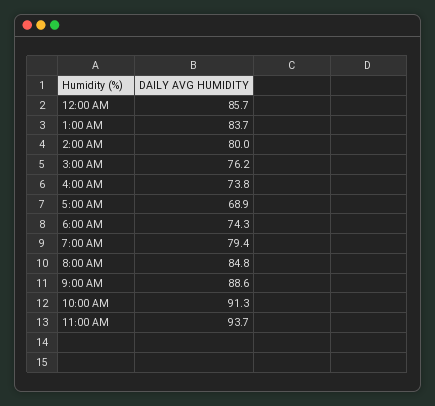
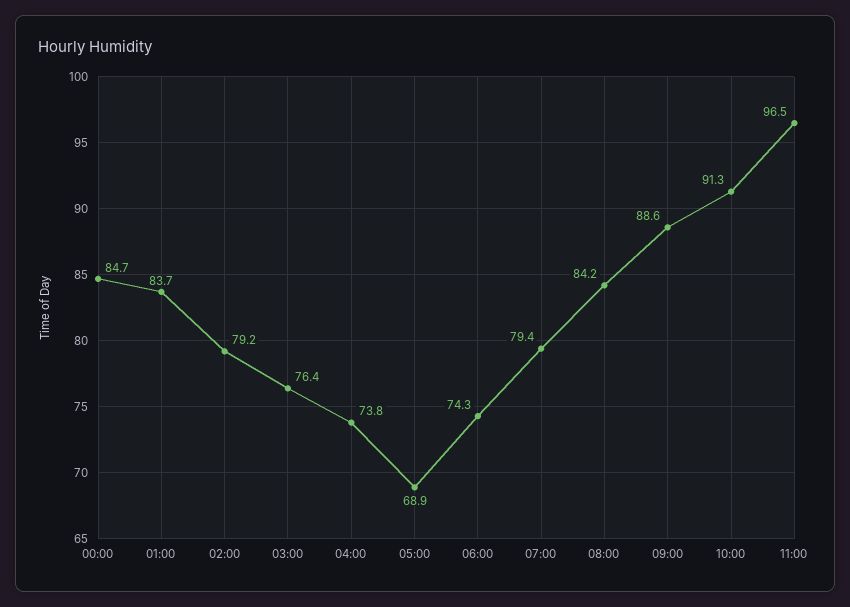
  {
-   "12:00 AM": 85.7,
+   "12:00 AM": 84.7,
    "1:00 AM": 83.7,
-   "2:00 AM": 80,
+   "2:00 AM": 79.2,
-   "3:00 AM": 76.2,
+   "3:00 AM": 76.4,
    "4:00 AM": 73.8,
    "5:00 AM": 68.9,
    "6:00 AM": 74.3,
    "7:00 AM": 79.4,
-   "8:00 AM": 84.8,
+   "8:00 AM": 84.2,
    "9:00 AM": 88.6,
    "10:00 AM": 91.3,
-   "11:00 AM": 93.7
+   "11:00 AM": 96.5
  }

